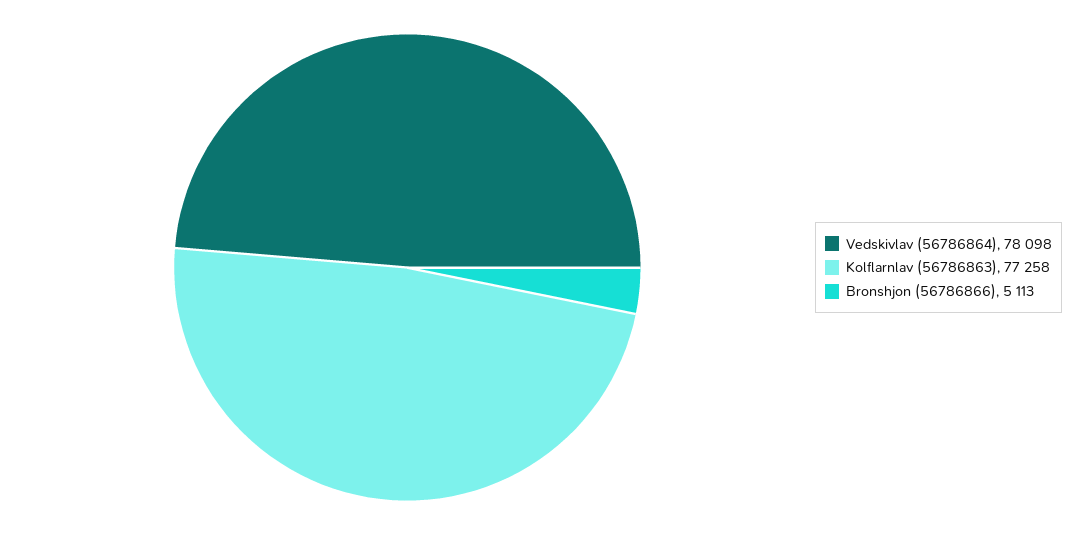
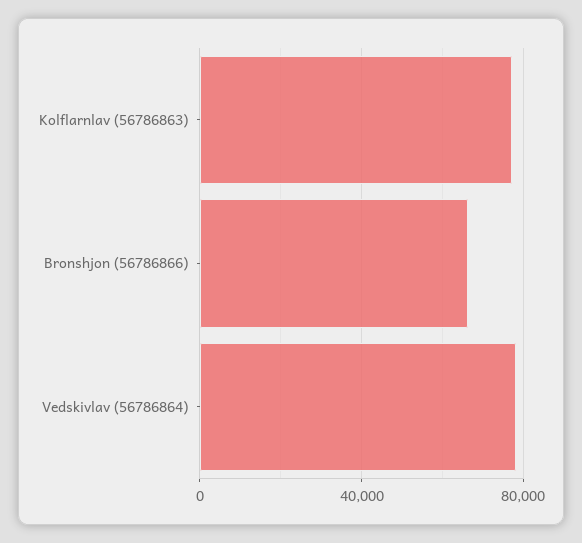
  {
    "Vedskivlav (56786864)": 78098,
    "Kolflarnlav (56786863)": 77258,
-   "Bronshjon (56786866)": 5113
+   "Bronshjon (56786866)": 65000
  }

